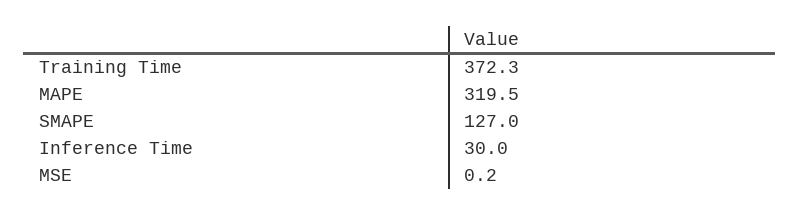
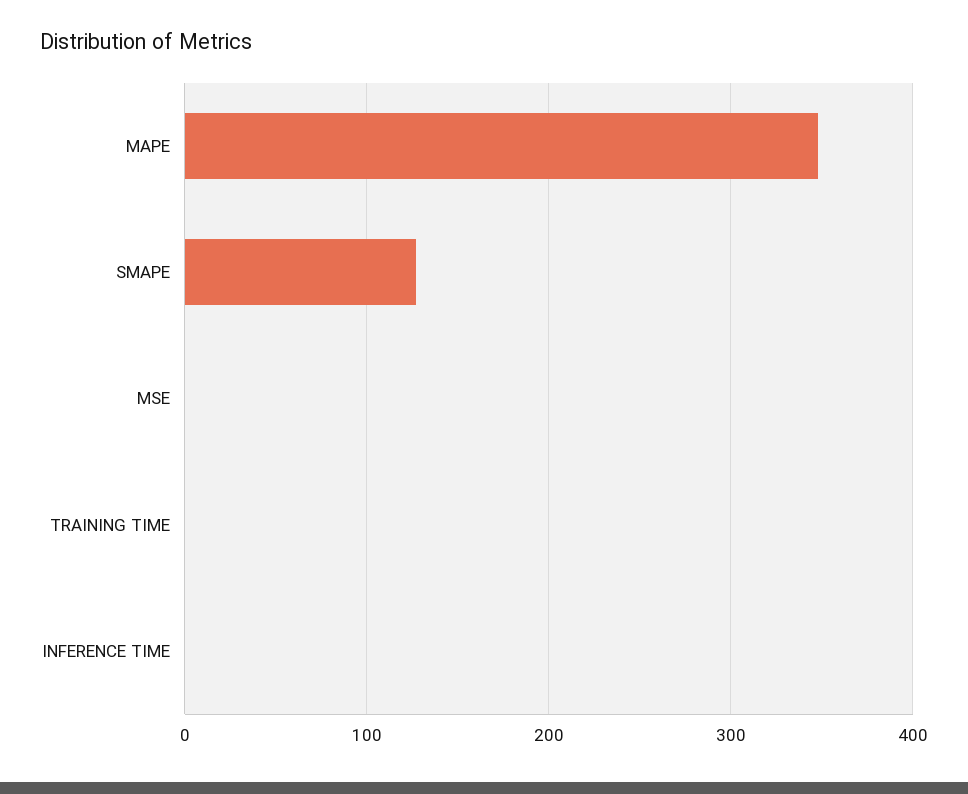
  {
-   "Training Time": 372.3,
+   "Training Time": 0,
-   "MAPE": 319.5,
+   "MAPE": 350,
    "SMAPE": 127,
-   "Inference Time": 30,
+   "Inference Time": 0,
    "MSE": 0.2
  }

